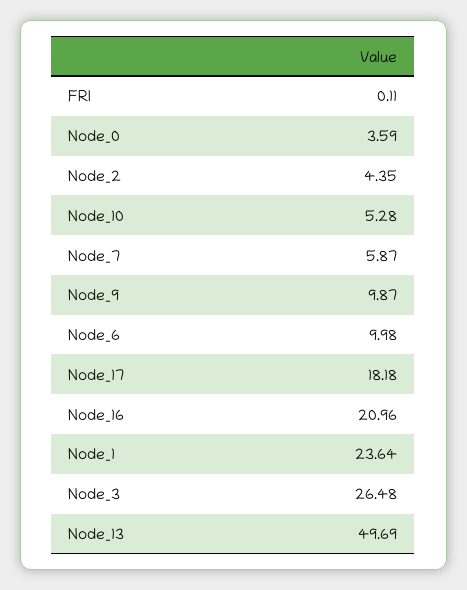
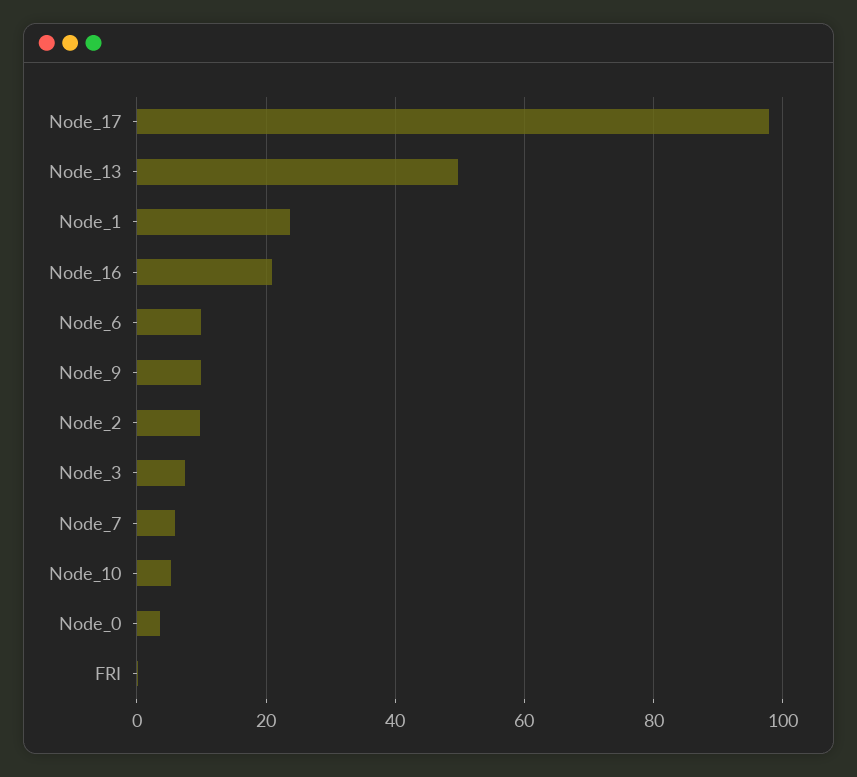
  {
    "FRI": 0.11,
    "Node_0": 3.59,
-   "Node_2": 4.35,
+   "Node_2": 10,
    "Node_10": 5.28,
    "Node_7": 5.87,
    "Node_9": 9.87,
    "Node_6": 9.98,
-   "Node_17": 18.18,
+   "Node_17": 98,
    "Node_16": 20.96,
    "Node_1": 23.64,
-   "Node_3": 26.48,
+   "Node_3": 8,
    "Node_13": 49.69
  }

